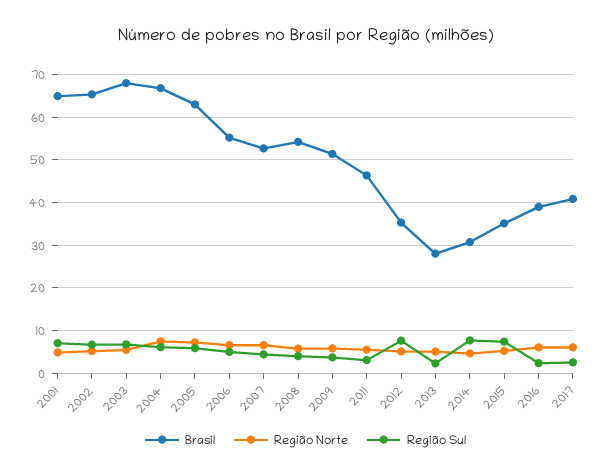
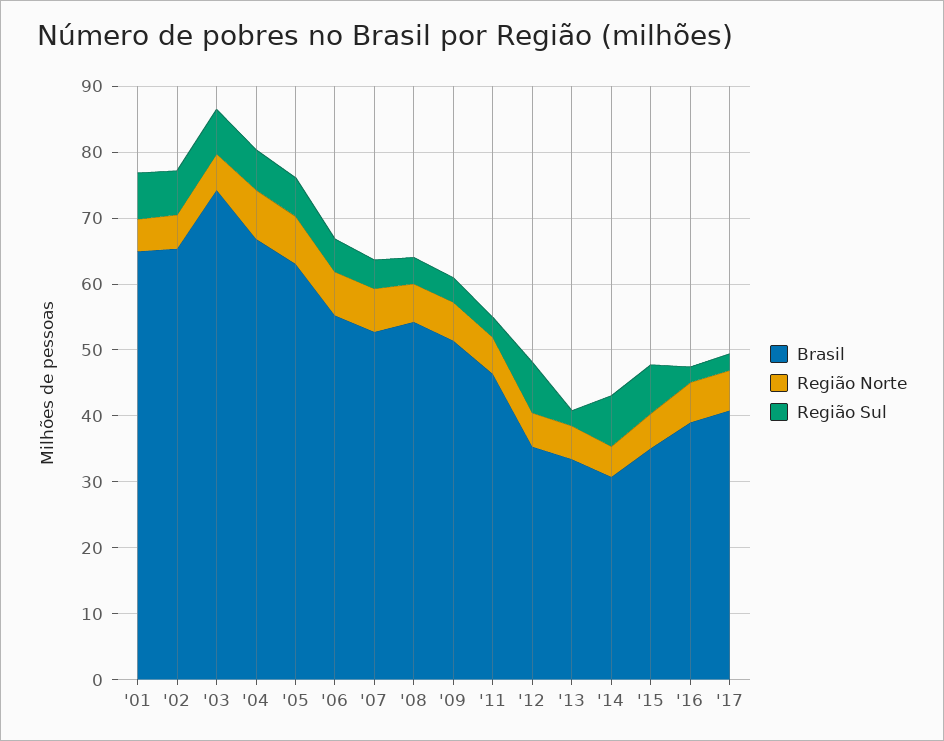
  {
    "Brasil": {
      "2001": 64,
      "2002": 66,
-     "2003": 68,
+     "2003": 74,
      "2004": 66,
      "2005": 64,
      "2006": 56,
      "2007": 52,
      "2008": 54,
      "2009": 52,
      "2011": 46,
      "2012": 36,
-     "2013": 28,
+     "2013": 34,
      "2014": 30,
      "2015": 36,
      "2016": 40,
      "2017": 40
    },
    "Região Norte": {
      "2001": 4,
      "2002": 6,
      "2003": 6,
      "2004": 8,
      "2005": 8,
      "2006": 6,
      "2007": 6,
      "2008": 6,
      "2009": 6,
      "2011": 6,
      "2012": 6,
      "2013": 6,
      "2014": 4,
      "2015": 6,
      "2016": 6,
      "2017": 6
    },
    "Região Sul": {
      "2001": 8,
      "2002": 6,
      "2003": 6,
      "2004": 6,
      "2005": 6,
      "2006": 6,
      "2007": 4,
      "2008": 4,
      "2009": 4,
      "2011": 4,
      "2012": 8,
      "2013": 2,
      "2014": 8,
      "2015": 8,
      "2016": 2,
      "2017": 2
    }
  }

